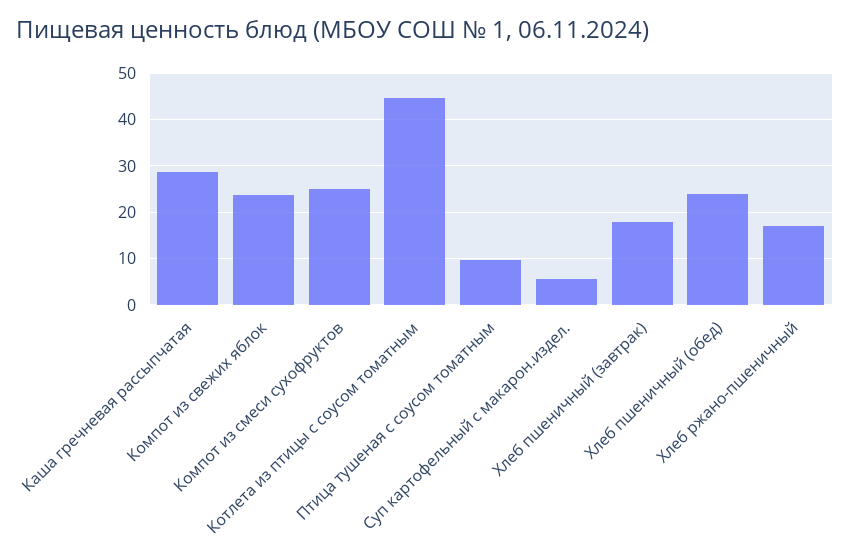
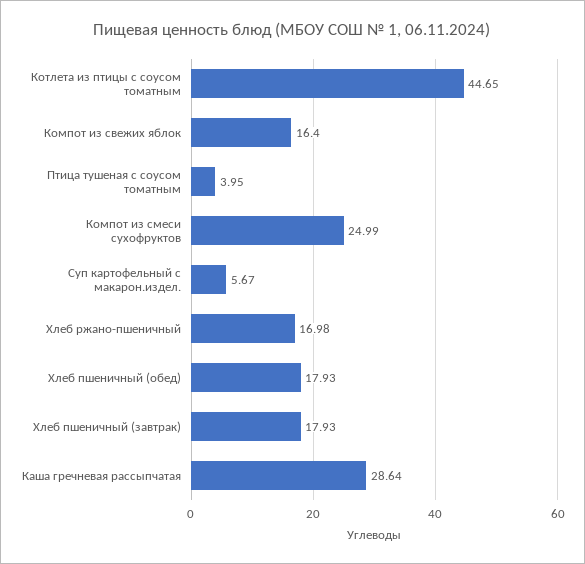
  {
    "Каша гречневая рассыпчатая": 28.64,
-   "Компот из свежих яблок": 24,
+   "Компот из свежих яблок": 16.4,
    "Компот из смеси сухофруктов": 24.99,
    "Котлета из птицы с соусом томатным": 44.65,
-   "Птица тушеная с соусом томатным": 10,
+   "Птица тушеная с соусом томатным": 3.95,
    "Суп картофельный с макарон.издел.": 5.67,
    "Хлеб пшеничный (завтрак)": 17.93,
-   "Хлеб пшеничный (обед)": 24,
+   "Хлеб пшеничный (обед)": 17.93,
    "Хлеб ржано-пшеничный": 16.98
  }

